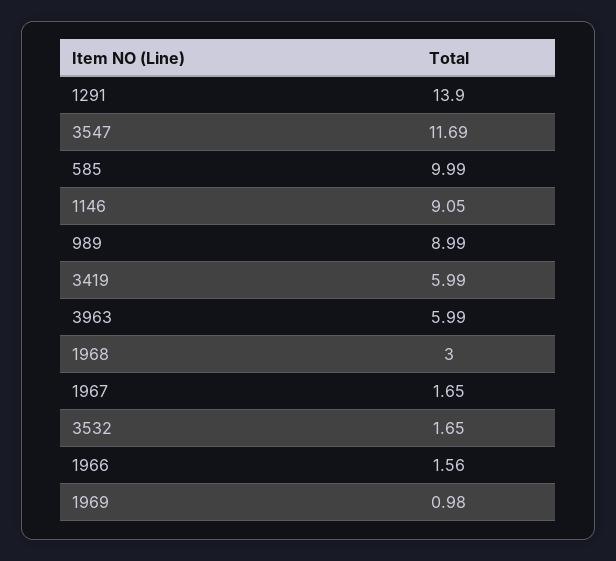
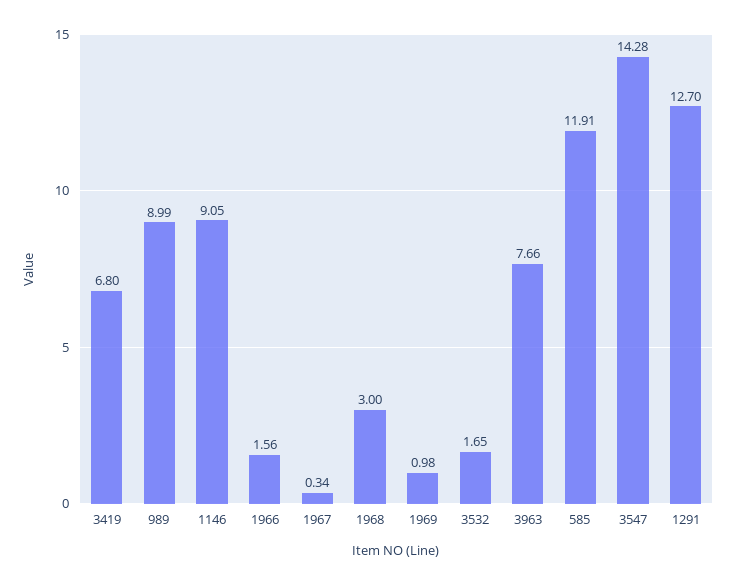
  {
-   "1291": 13.9,
+   "1291": 12.7,
-   "3547": 11.69,
+   "3547": 14.28,
-   "585": 9.99,
+   "585": 11.91,
    "1146": 9.05,
    "989": 8.99,
-   "3419": 5.99,
+   "3419": 6.8,
-   "3963": 5.99,
+   "3963": 7.66,
    "1968": 3,
-   "1967": 1.65,
+   "1967": 0.34,
    "3532": 1.65,
    "1966": 1.56,
    "1969": 0.98
  }

